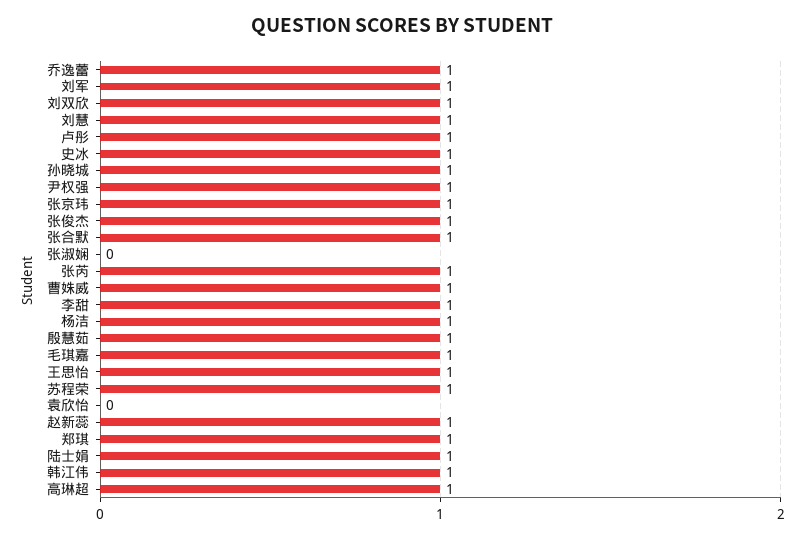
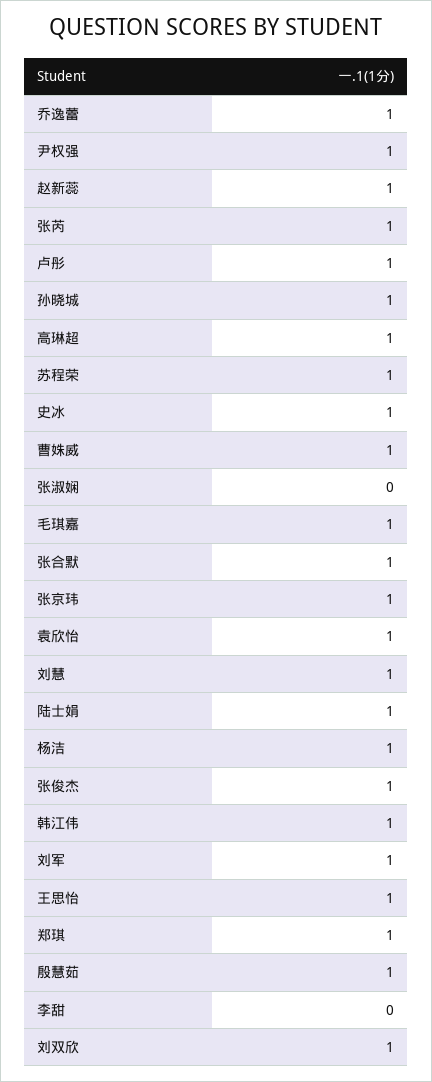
  {
    "乔逸蕾": 1,
    "刘军": 1,
    "刘双欣": 1,
    "刘慧": 1,
    "卢彤": 1,
    "史冰": 1,
    "孙晓城": 1,
    "尹权强": 1,
    "张京玮": 1,
    "张俊杰": 1,
    "张合默": 1,
    "张淑娴": 0,
    "张芮": 1,
    "曹姝威": 1,
-   "李甜": 1,
+   "李甜": 0,
    "杨洁": 1,
    "殷慧茹": 1,
    "毛琪嘉": 1,
    "王思怡": 1,
    "苏程荣": 1,
-   "袁欣怡": 0,
+   "袁欣怡": 1,
    "赵新蕊": 1,
    "郑琪": 1,
    "陆士娟": 1,
    "韩江伟": 1,
    "高琳超": 1
  }

